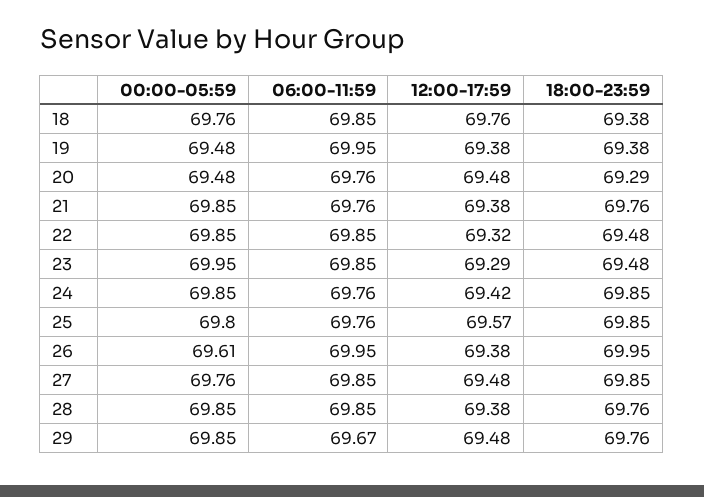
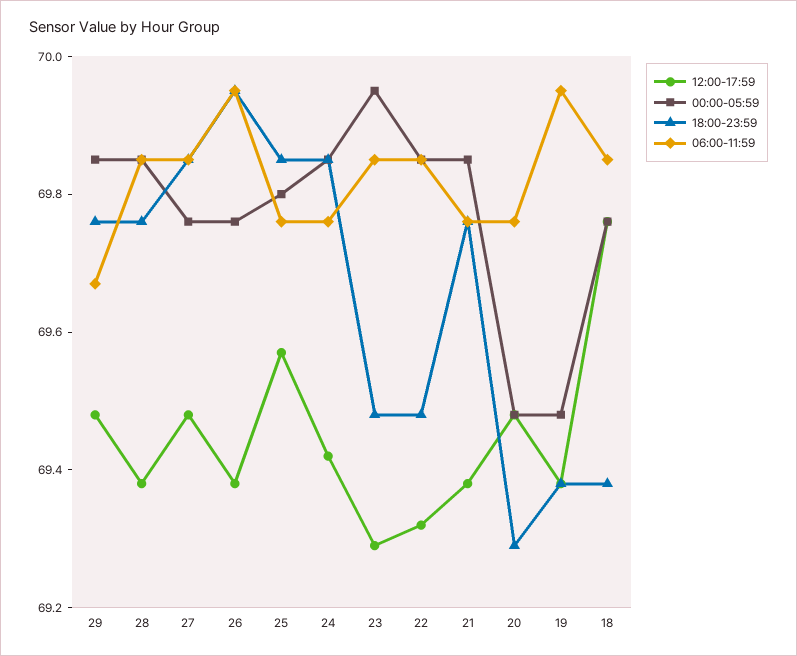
  {
    "00:00-05:59": {
      "18": 69.76,
      "19": 69.48,
      "20": 69.48,
      "21": 69.85,
      "22": 69.85,
      "23": 69.95,
      "24": 69.85,
      "25": 69.8,
-     "26": 69.61,
+     "26": 69.75,
      "27": 69.76,
      "28": 69.85,
      "29": 69.85
    },
    "06:00-11:59": {
      "18": 69.85,
      "19": 69.95,
      "20": 69.76,
      "21": 69.76,
      "22": 69.85,
      "23": 69.85,
      "24": 69.76,
      "25": 69.76,
      "26": 69.95,
      "27": 69.85,
      "28": 69.85,
      "29": 69.67
    },
    "12:00-17:59": {
      "18": 69.76,
      "19": 69.38,
      "20": 69.48,
      "21": 69.38,
      "22": 69.32,
      "23": 69.29,
      "24": 69.42,
      "25": 69.57,
      "26": 69.38,
      "27": 69.48,
      "28": 69.38,
      "29": 69.48
    },
    "18:00-23:59": {
      "18": 69.38,
      "19": 69.38,
      "20": 69.29,
      "21": 69.76,
      "22": 69.48,
      "23": 69.48,
      "24": 69.85,
      "25": 69.85,
      "26": 69.95,
      "27": 69.85,
      "28": 69.76,
      "29": 69.76
    }
  }

